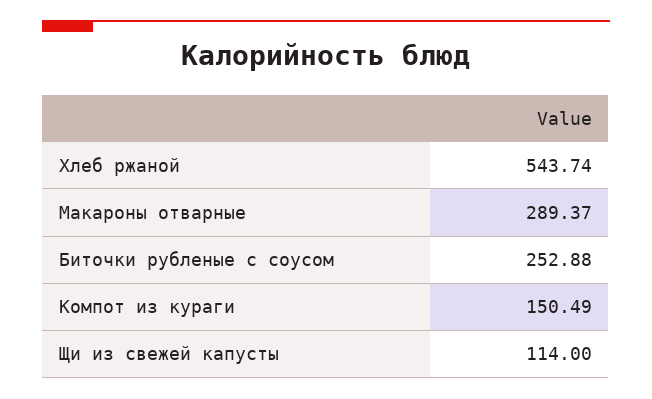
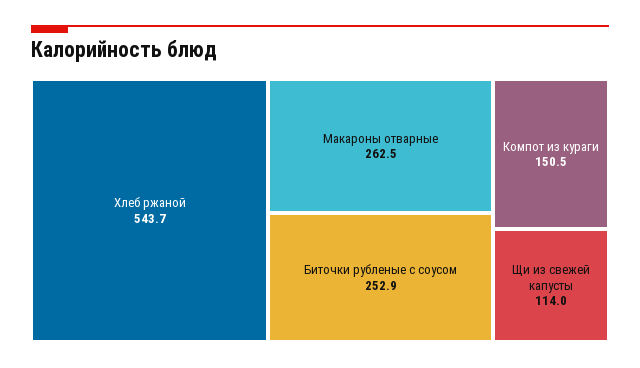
  {
    "Хлеб ржаной": 543.74,
-   "Макароны отварные": 289.37,
+   "Макароны отварные": 262.5,
    "Биточки рубленые с соусом": 252.88,
    "Компот из кураги": 150.49,
    "Щи из свежей капусты": 114
  }

